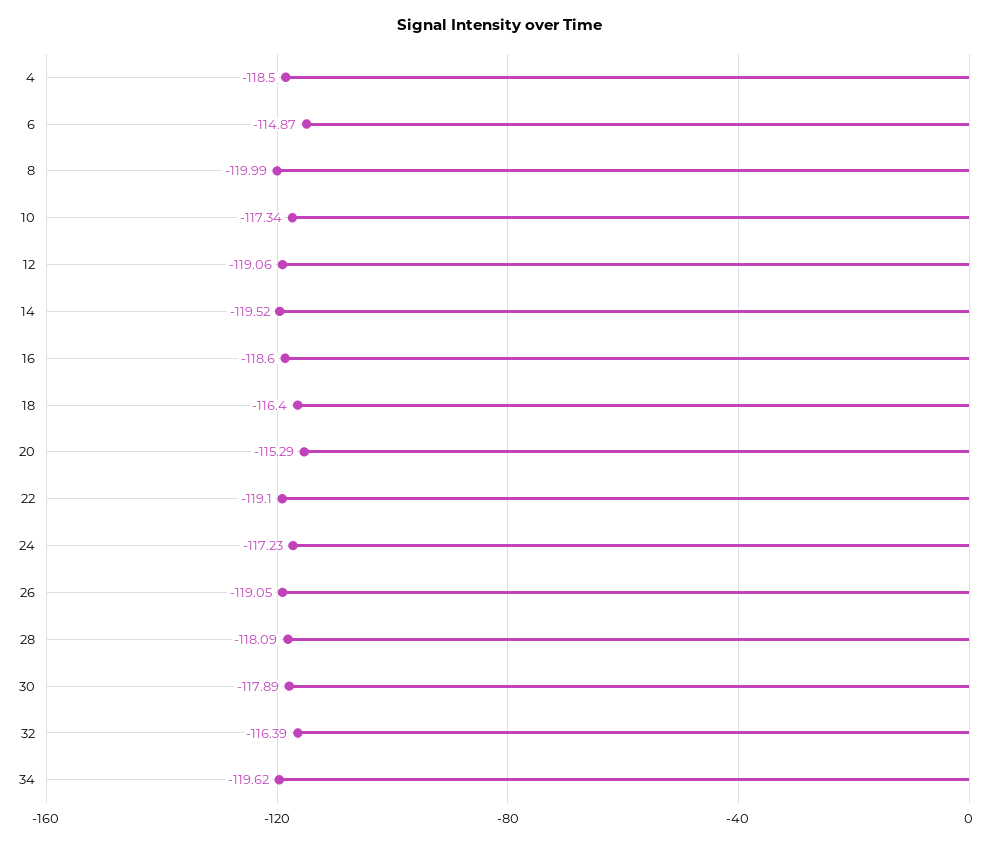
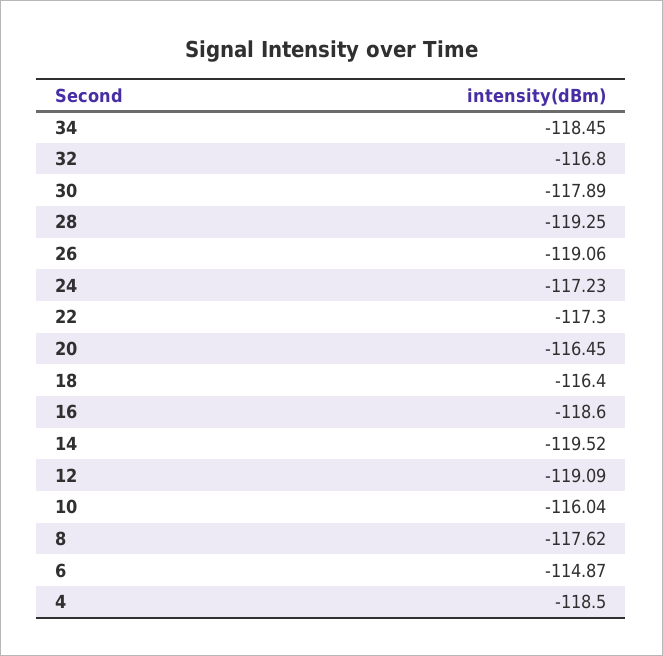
  {
    "4": -118.5,
    "6": -114.87,
-   "8": -119.99,
+   "8": -117.62,
-   "10": -117.34,
+   "10": -116.04,
-   "12": -119.06,
+   "12": -119.09,
    "14": -119.52,
    "16": -118.6,
    "18": -116.4,
-   "20": -115.29,
+   "20": -116.45,
-   "22": -119.1,
+   "22": -117.3,
    "24": -117.23,
-   "26": -119.05,
+   "26": -119.06,
-   "28": -118.09,
+   "28": -119.25,
    "30": -117.89,
-   "32": -116.39,
+   "32": -116.8,
-   "34": -119.62
+   "34": -118.45
  }

